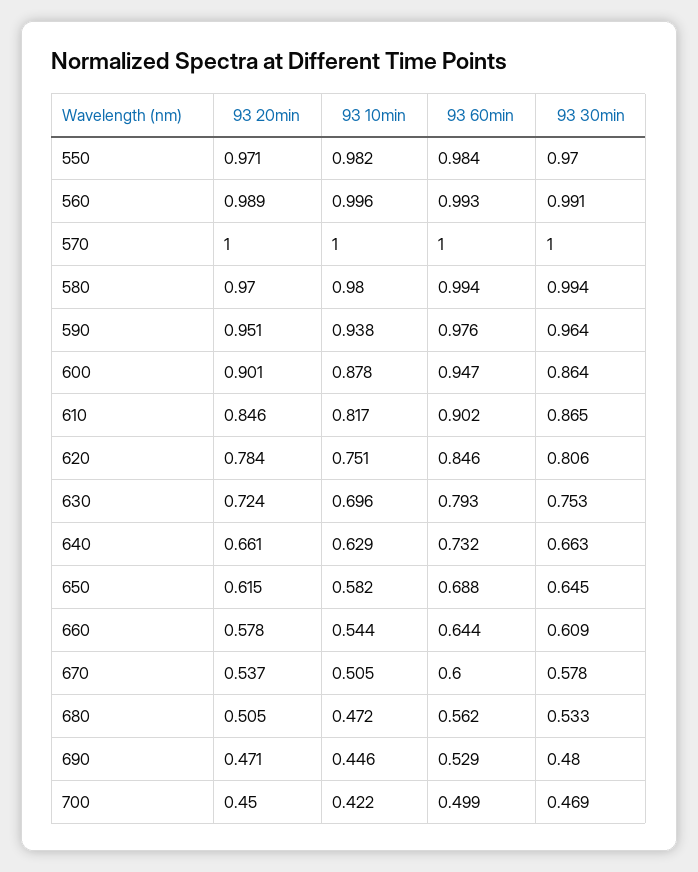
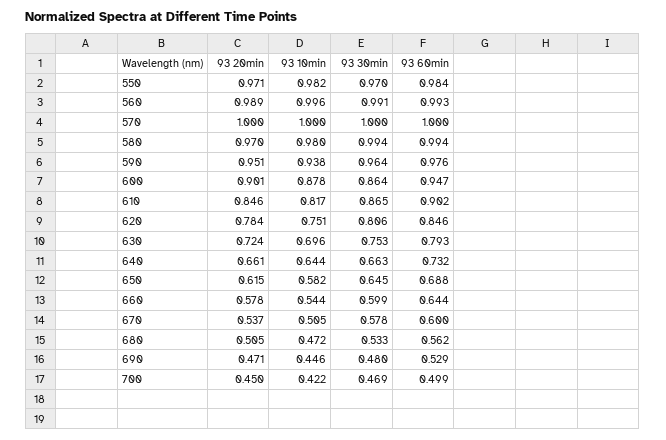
  {
    "93 20min": {
      "550": 0.971,
      "560": 0.989,
      "570": 1,
      "580": 0.97,
      "590": 0.951,
      "600": 0.901,
      "610": 0.846,
      "620": 0.784,
      "630": 0.724,
      "640": 0.661,
      "650": 0.615,
      "660": 0.578,
      "670": 0.537,
      "680": 0.505,
      "690": 0.471,
      "700": 0.45
    },
    "93 10min": {
      "550": 0.982,
      "560": 0.996,
      "570": 1,
      "580": 0.98,
      "590": 0.938,
      "600": 0.878,
      "610": 0.817,
      "620": 0.751,
      "630": 0.696,
-     "640": 0.629,
+     "640": 0.644,
      "650": 0.582,
      "660": 0.544,
      "670": 0.505,
      "680": 0.472,
      "690": 0.446,
      "700": 0.422
    },
    "93 60min": {
      "550": 0.984,
      "560": 0.993,
      "570": 1,
      "580": 0.994,
      "590": 0.976,
      "600": 0.947,
      "610": 0.902,
      "620": 0.846,
      "630": 0.793,
      "640": 0.732,
      "650": 0.688,
      "660": 0.644,
      "670": 0.6,
      "680": 0.562,
      "690": 0.529,
      "700": 0.499
    },
    "93 30min": {
      "550": 0.97,
      "560": 0.991,
      "570": 1,
      "580": 0.994,
      "590": 0.964,
      "600": 0.864,
      "610": 0.865,
      "620": 0.806,
      "630": 0.753,
      "640": 0.663,
      "650": 0.645,
-     "660": 0.609,
+     "660": 0.599,
      "670": 0.578,
      "680": 0.533,
      "690": 0.48,
      "700": 0.469
    }
  }

